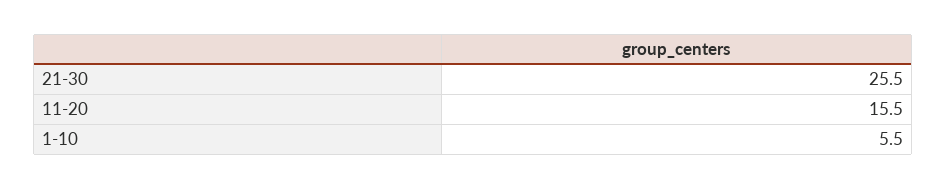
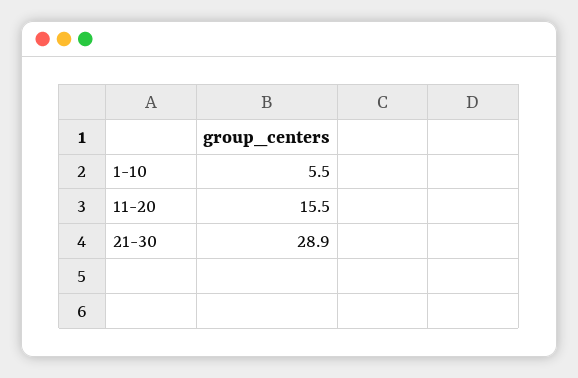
  {
-   "21-30": 25.5,
+   "21-30": 28.9,
    "11-20": 15.5,
    "1-10": 5.5
  }

